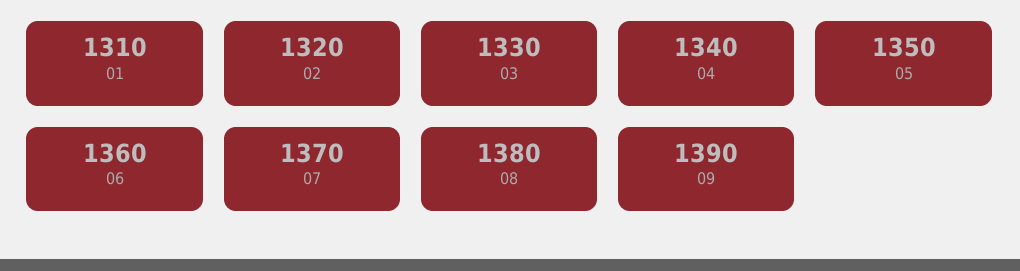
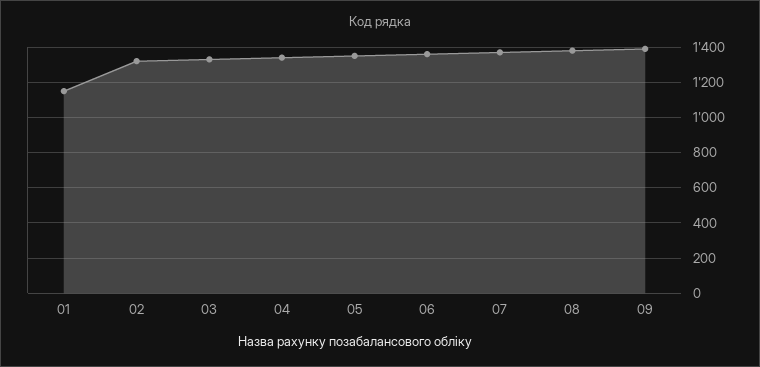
  {
-   "01": 1310,
+   "01": 1150,
    "02": 1320,
    "03": 1330,
    "04": 1340,
    "05": 1350,
    "06": 1360,
    "07": 1370,
    "08": 1380,
    "09": 1390
  }

